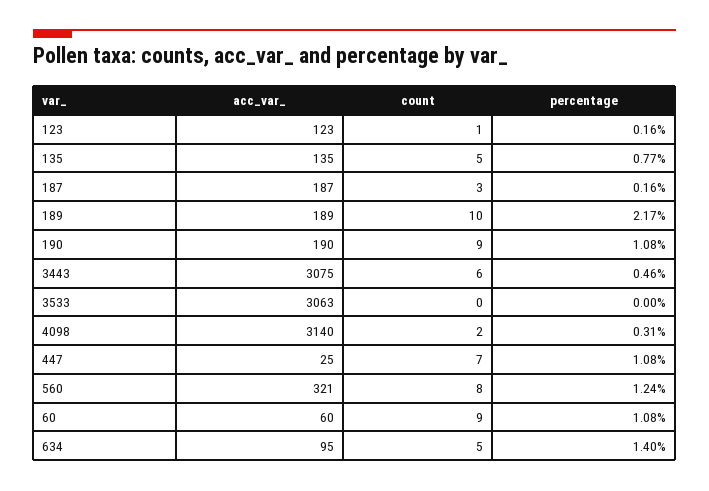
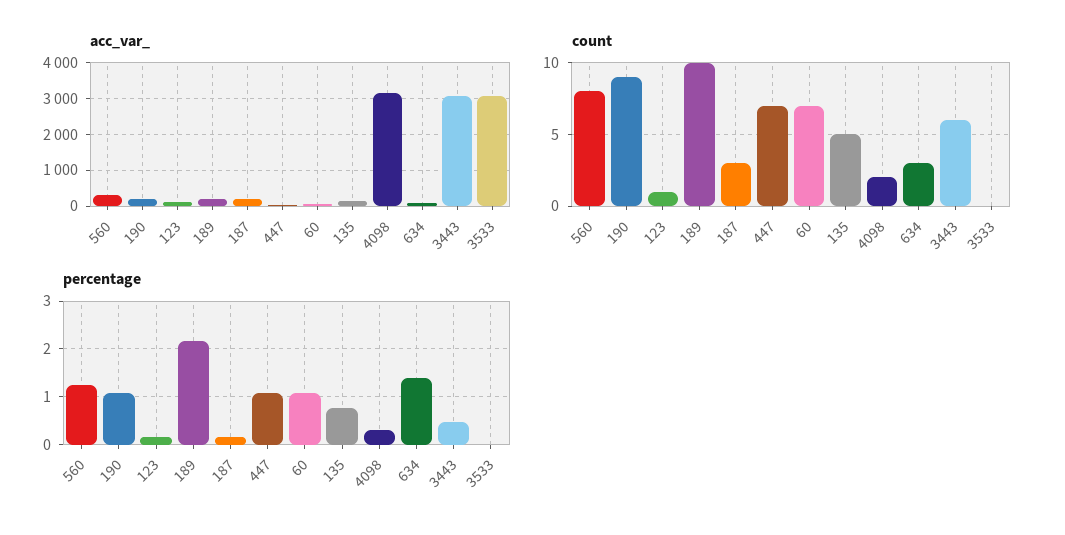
  {
    "acc_var_": {
      "123": 123,
      "135": 135,
      "187": 187,
      "189": 189,
      "190": 190,
      "3443": 3075,
      "3533": 3063,
      "4098": 3140,
      "447": 25,
      "560": 321,
      "60": 60,
      "634": 95
    },
    "count": {
      "123": 1,
      "135": 5,
      "187": 3,
      "189": 10,
      "190": 9,
      "3443": 6,
      "3533": 0,
      "4098": 2,
      "447": 7,
      "560": 8,
-     "60": 9,
+     "60": 7,
-     "634": 5
+     "634": 3
    },
    "percentage": {
      "123": 0.16,
      "135": 0.77,
      "187": 0.16,
      "189": 2.17,
      "190": 1.08,
      "3443": 0.46,
      "3533": 0,
      "4098": 0.31,
      "447": 1.08,
      "560": 1.24,
      "60": 1.08,
      "634": 1.4
    }
  }

